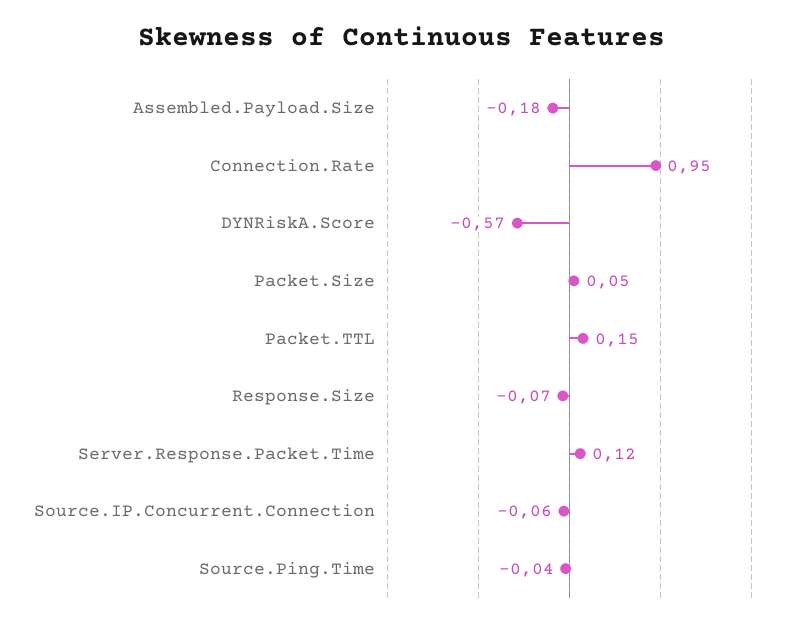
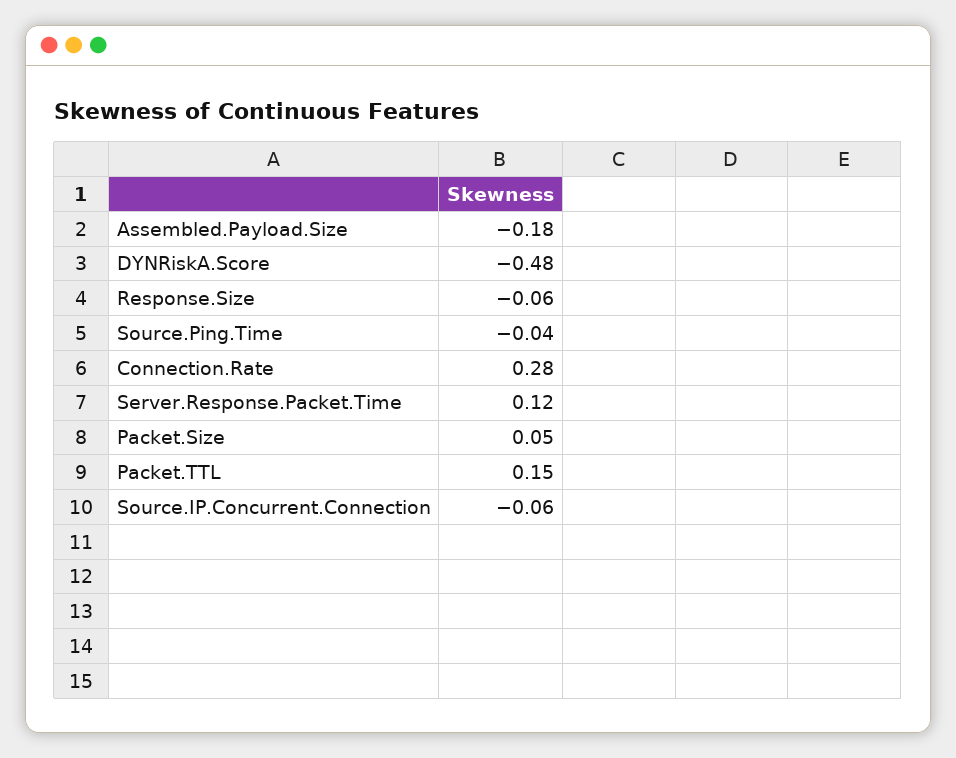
  {
    "Assembled.Payload.Size": -0.18,
-   "Connection.Rate": 0.95,
+   "Connection.Rate": 0.28,
-   "DYNRiskA.Score": -0.57,
+   "DYNRiskA.Score": -0.48,
    "Packet.Size": 0.05,
    "Packet.TTL": 0.15,
-   "Response.Size": -0.07,
+   "Response.Size": -0.06,
    "Server.Response.Packet.Time": 0.12,
    "Source.IP.Concurrent.Connection": -0.06,
    "Source.Ping.Time": -0.04
  }

